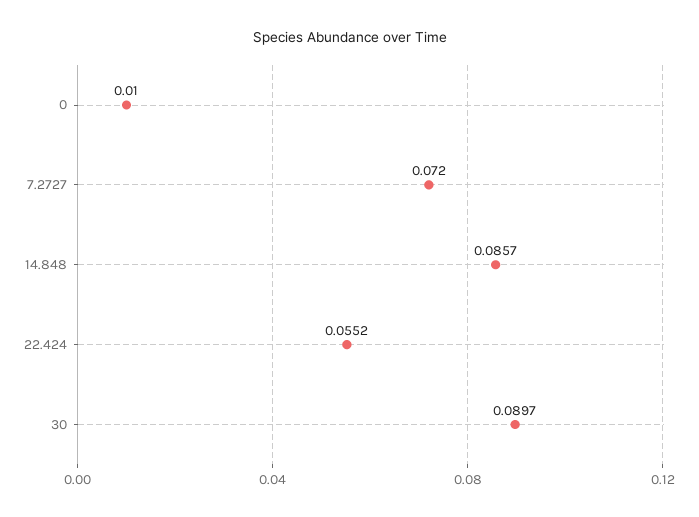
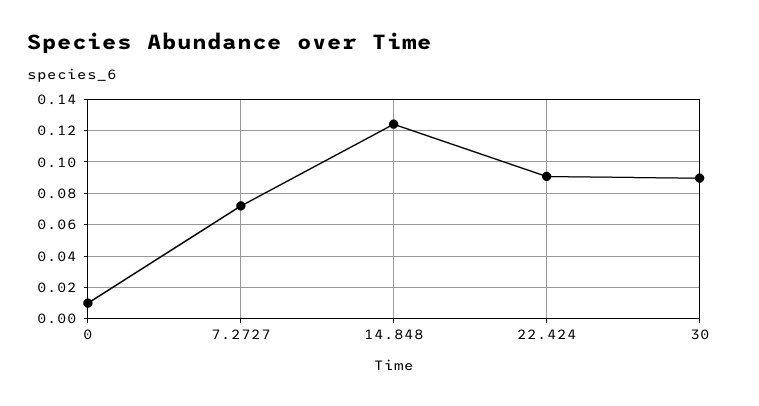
  {
    "0": 0.01,
    "7.2727": 0.072,
-   "14.848": 0.0857,
+   "14.848": 0.125,
-   "22.424": 0.0552,
+   "22.424": 0.09,
    "30": 0.0897
  }

